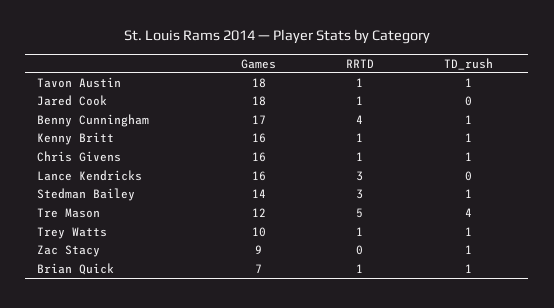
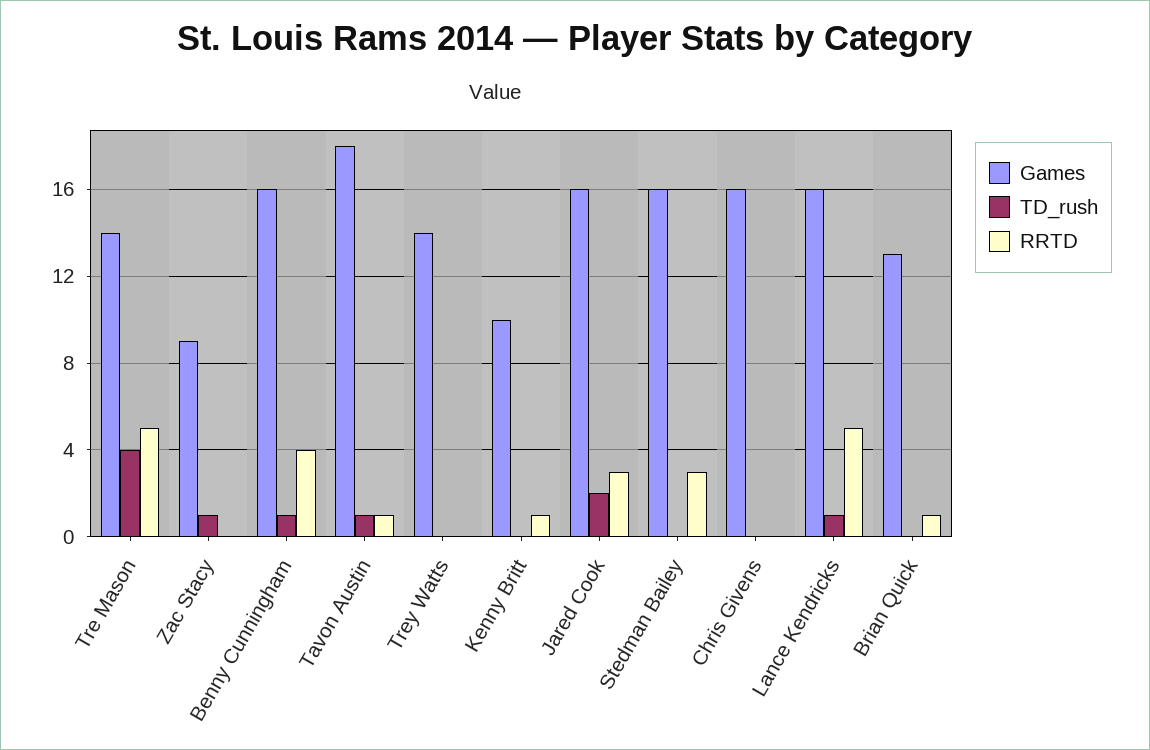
  {
    "Games": {
      "Tavon Austin": 18,
-     "Jared Cook": 18,
+     "Jared Cook": 16,
-     "Benny Cunningham": 17,
+     "Benny Cunningham": 16,
-     "Kenny Britt": 16,
+     "Kenny Britt": 10,
      "Chris Givens": 16,
      "Lance Kendricks": 16,
-     "Stedman Bailey": 14,
+     "Stedman Bailey": 16,
-     "Tre Mason": 12,
+     "Tre Mason": 14,
-     "Trey Watts": 10,
+     "Trey Watts": 14,
      "Zac Stacy": 9,
-     "Brian Quick": 7
+     "Brian Quick": 13
    },
    "RRTD": {
      "Tavon Austin": 1,
-     "Jared Cook": 1,
+     "Jared Cook": 3,
      "Benny Cunningham": 4,
      "Kenny Britt": 1,
-     "Chris Givens": 1,
+     "Chris Givens": 0,
-     "Lance Kendricks": 3,
+     "Lance Kendricks": 5,
      "Stedman Bailey": 3,
      "Tre Mason": 5,
-     "Trey Watts": 1,
+     "Trey Watts": 0,
      "Zac Stacy": 0,
      "Brian Quick": 1
    },
    "TD_rush": {
      "Tavon Austin": 1,
-     "Jared Cook": 0,
+     "Jared Cook": 2,
      "Benny Cunningham": 1,
-     "Kenny Britt": 1,
+     "Kenny Britt": 0,
-     "Chris Givens": 1,
+     "Chris Givens": 0,
-     "Lance Kendricks": 0,
+     "Lance Kendricks": 1,
-     "Stedman Bailey": 1,
+     "Stedman Bailey": 0,
      "Tre Mason": 4,
-     "Trey Watts": 1,
+     "Trey Watts": 0,
      "Zac Stacy": 1,
-     "Brian Quick": 1
+     "Brian Quick": 0
    }
  }

